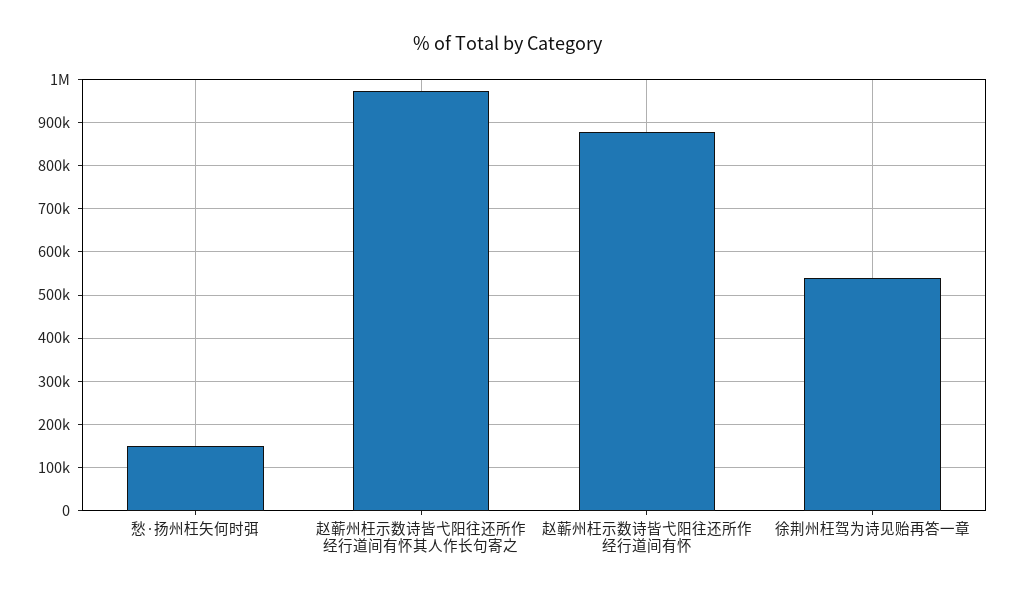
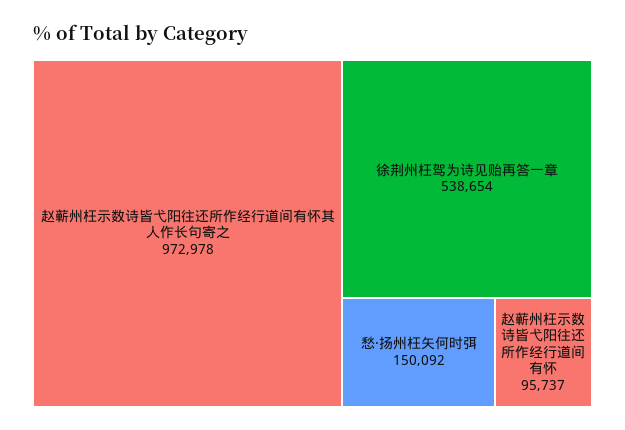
  {
    "愁·扬州枉矢何时弭": 150092,
    "赵蕲州枉示数诗皆弋阳往还所作经行道间有怀其人作长句寄之": 972978,
-   "赵蕲州枉示数诗皆弋阳往还所作经行道间有怀": 880000,
+   "赵蕲州枉示数诗皆弋阳往还所作经行道间有怀": 95737,
    "徐荆州枉驾为诗见贻再答一章": 538654
  }

